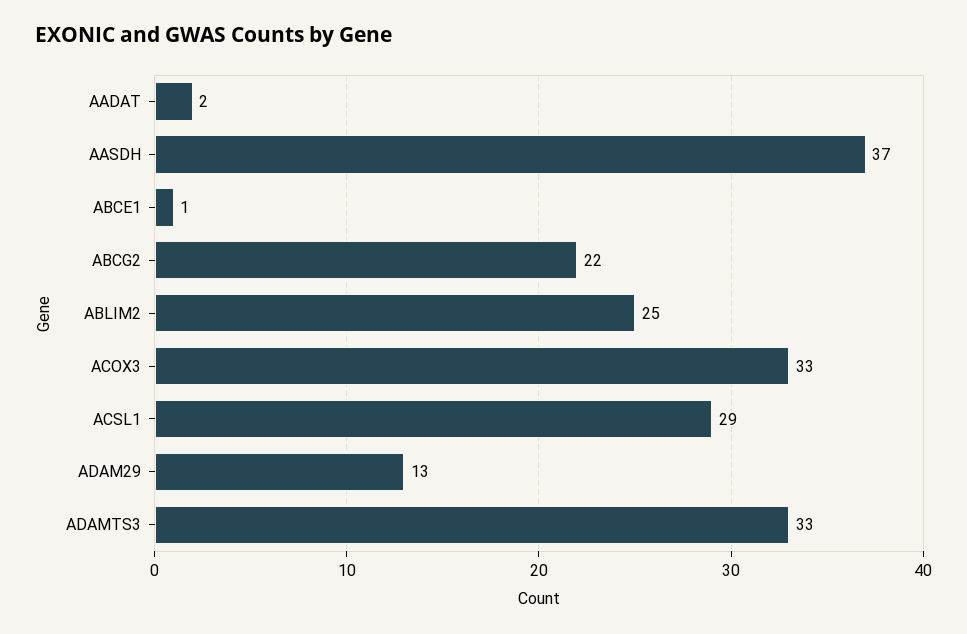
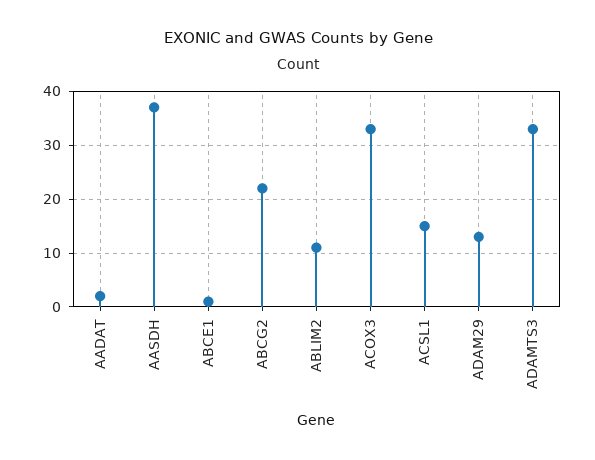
  {
    "AADAT": 2,
    "AASDH": 37,
    "ABCE1": 1,
    "ABCG2": 22,
-   "ABLIM2": 25,
+   "ABLIM2": 10,
    "ACOX3": 33,
-   "ACSL1": 29,
+   "ACSL1": 15,
    "ADAM29": 13,
    "ADAMTS3": 33
  }

